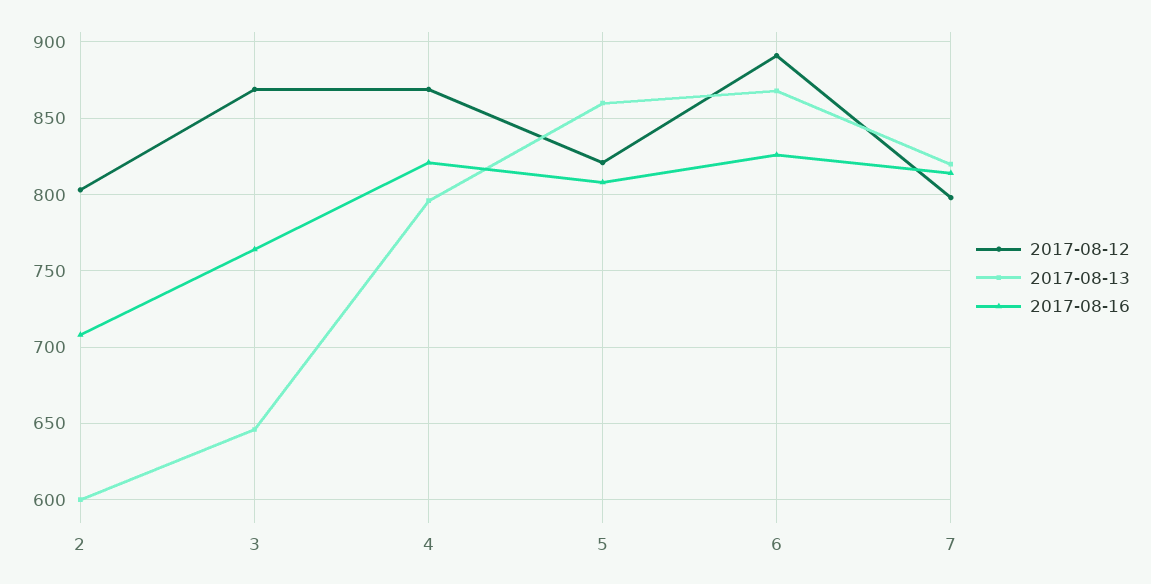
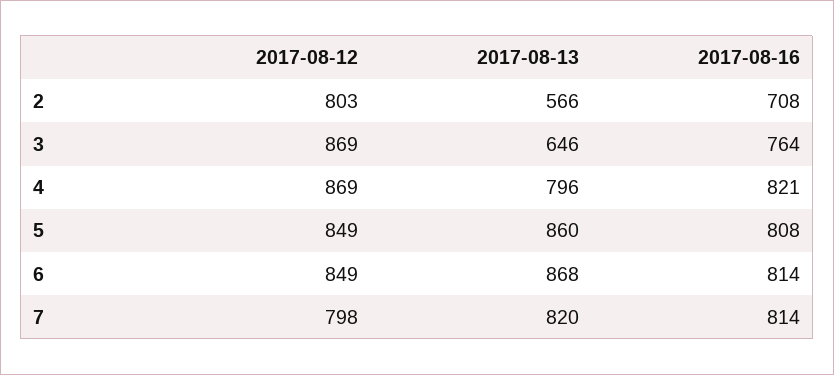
  {
    "2017-08-12": {
      "2": 803,
      "3": 869,
      "4": 869,
-     "5": 820,
+     "5": 849,
-     "6": 890,
+     "6": 849,
      "7": 798
    },
    "2017-08-13": {
-     "2": 600,
+     "2": 566,
      "3": 646,
      "4": 796,
      "5": 860,
      "6": 868,
      "7": 820
    },
    "2017-08-16": {
      "2": 708,
      "3": 764,
      "4": 821,
      "5": 808,
-     "6": 825,
+     "6": 814,
      "7": 814
    }
  }

